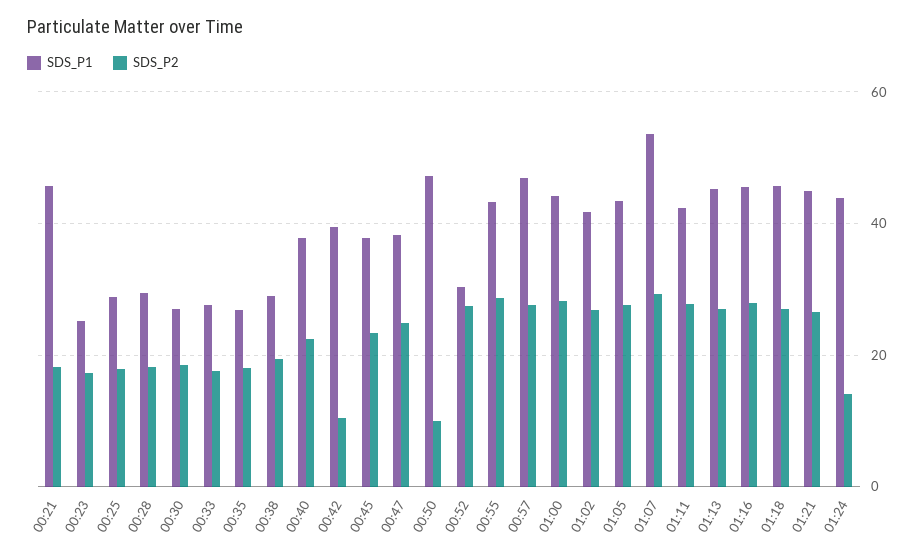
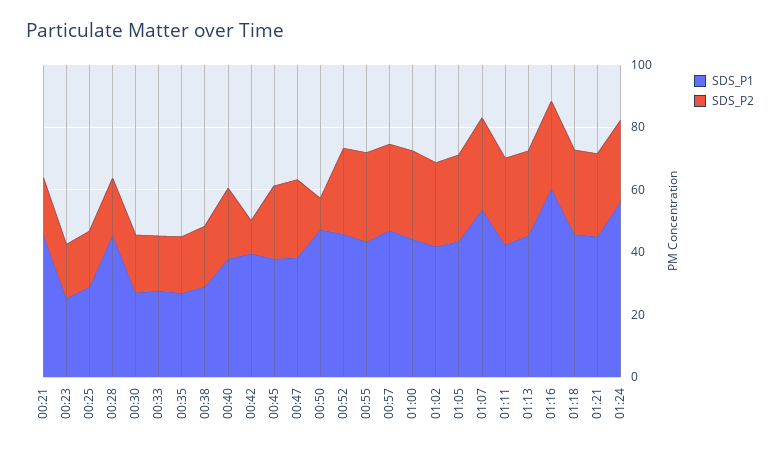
  {
    "SDS_P1": {
      "00:21": 46,
      "00:23": 26,
      "00:25": 28,
-     "00:28": 30,
+     "00:28": 45,
      "00:30": 28,
      "00:33": 28,
      "00:35": 26,
      "00:38": 30,
      "00:40": 38,
      "00:42": 40,
      "00:45": 38,
      "00:47": 38,
      "00:50": 48,
-     "00:52": 30,
+     "00:52": 45,
      "00:55": 44,
      "00:57": 46,
      "01:00": 44,
      "01:02": 42,
      "01:05": 44,
      "01:07": 54,
      "01:11": 42,
      "01:13": 46,
-     "01:16": 46,
+     "01:16": 60,
      "01:18": 46,
      "01:21": 46,
-     "01:24": 44
+     "01:24": 55
    },
    "SDS_P2": {
      "00:21": 18,
      "00:23": 18,
      "00:25": 18,
      "00:28": 18,
      "00:30": 18,
      "00:33": 18,
      "00:35": 18,
      "00:38": 20,
      "00:40": 22,
      "00:42": 10,
      "00:45": 24,
      "00:47": 24,
      "00:50": 10,
      "00:52": 28,
      "00:55": 28,
      "00:57": 28,
      "01:00": 28,
      "01:02": 26,
      "01:05": 28,
      "01:07": 30,
      "01:11": 28,
      "01:13": 28,
      "01:16": 28,
      "01:18": 28,
      "01:21": 26,
-     "01:24": 14
+     "01:24": 25
    }
  }

